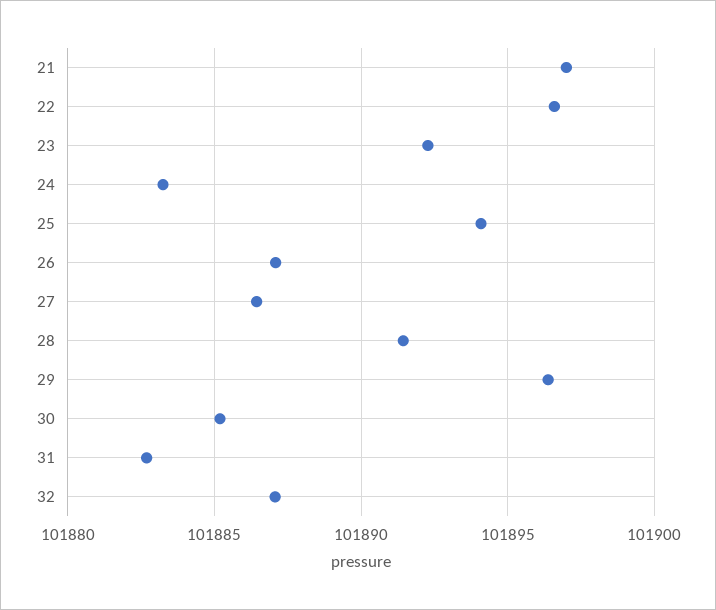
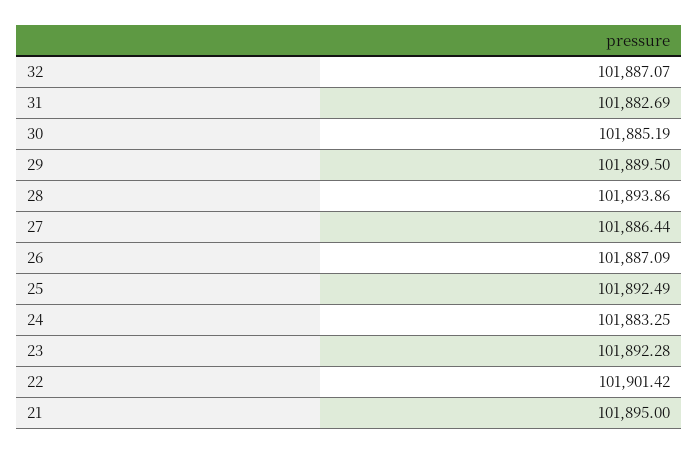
  {
-   "21": 101897,
+   "21": 101895,
-   "22": 101896.5,
+   "22": 101901.42,
    "23": 101892.28,
    "24": 101883.25,
-   "25": 101894,
+   "25": 101892.49,
    "26": 101887.09,
    "27": 101886.44,
-   "28": 101891.5,
+   "28": 101893.86,
-   "29": 101896.5,
+   "29": 101889.5,
    "30": 101885.19,
    "31": 101882.69,
    "32": 101887.07
  }

